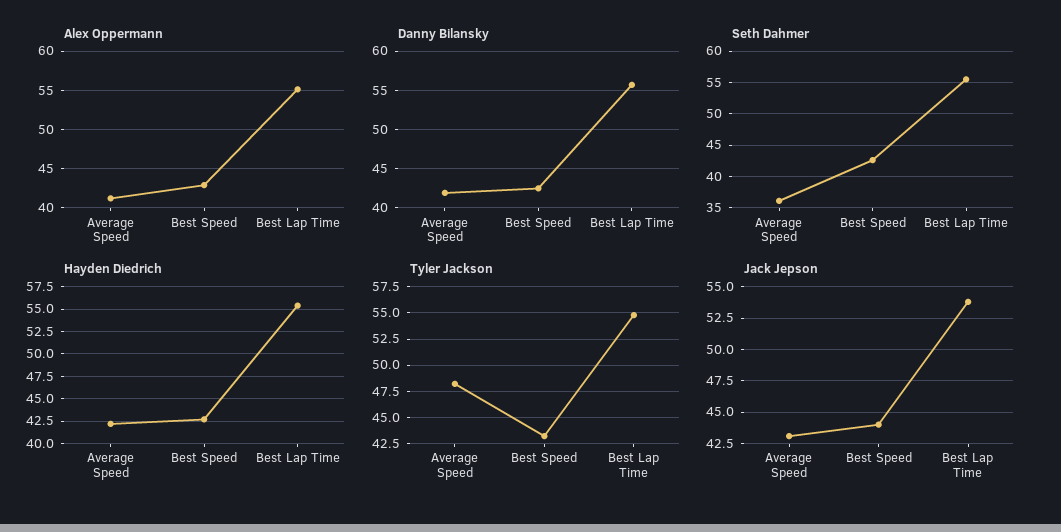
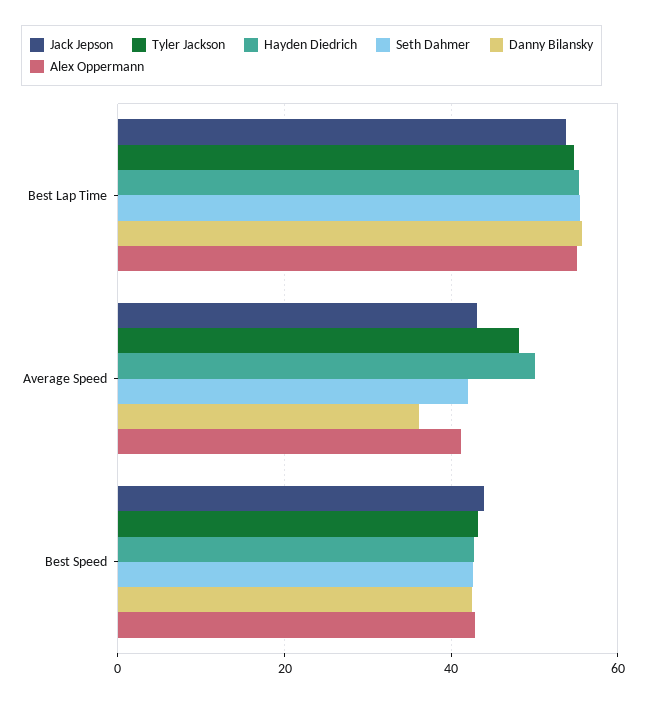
  {
    "Alex Oppermann": {
      "Average Speed": 41,
      "Best Speed": 43,
      "Best Lap Time": 55
    },
    "Danny Bilansky": {
-     "Average Speed": 42,
+     "Average Speed": 36,
      "Best Speed": 43,
      "Best Lap Time": 56
    },
    "Seth Dahmer": {
-     "Average Speed": 36,
+     "Average Speed": 42,
      "Best Speed": 43,
      "Best Lap Time": 56
    },
    "Hayden Diedrich": {
-     "Average Speed": 42.5,
+     "Average Speed": 50,
      "Best Speed": 42,
      "Best Lap Time": 56
    },
    "Tyler Jackson": {
      "Average Speed": 48,
      "Best Speed": 44,
      "Best Lap Time": 54
    },
    "Jack Jepson": {
      "Average Speed": 43,
      "Best Speed": 44,
      "Best Lap Time": 54
    }
  }

